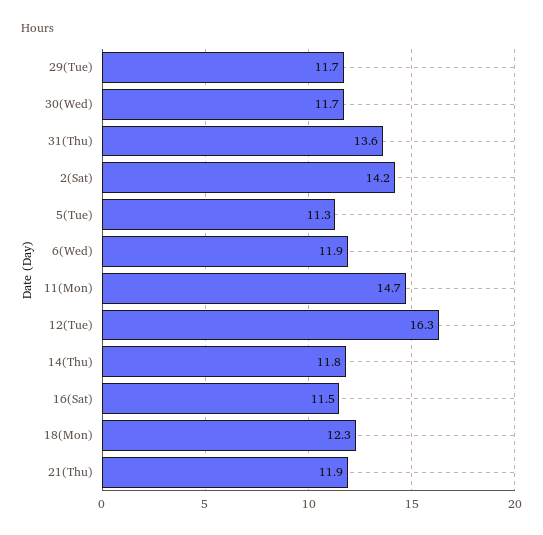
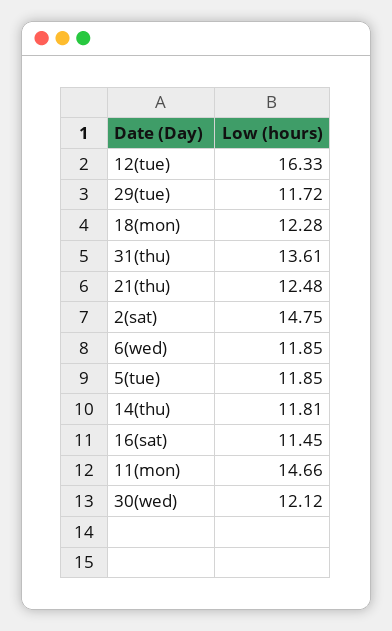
  {
    "29(Tue)": 11.72,
-   "30(Wed)": 11.7,
+   "30(Wed)": 12.12,
    "31(Thu)": 13.61,
-   "2(Sat)": 14.2,
+   "2(Sat)": 14.75,
-   "5(Tue)": 11.3,
+   "5(Tue)": 11.85,
    "6(Wed)": 11.85,
    "11(Mon)": 14.66,
    "12(Tue)": 16.33,
    "14(Thu)": 11.81,
    "16(Sat)": 11.45,
    "18(Mon)": 12.28,
-   "21(Thu)": 11.9
+   "21(Thu)": 12.48
  }

